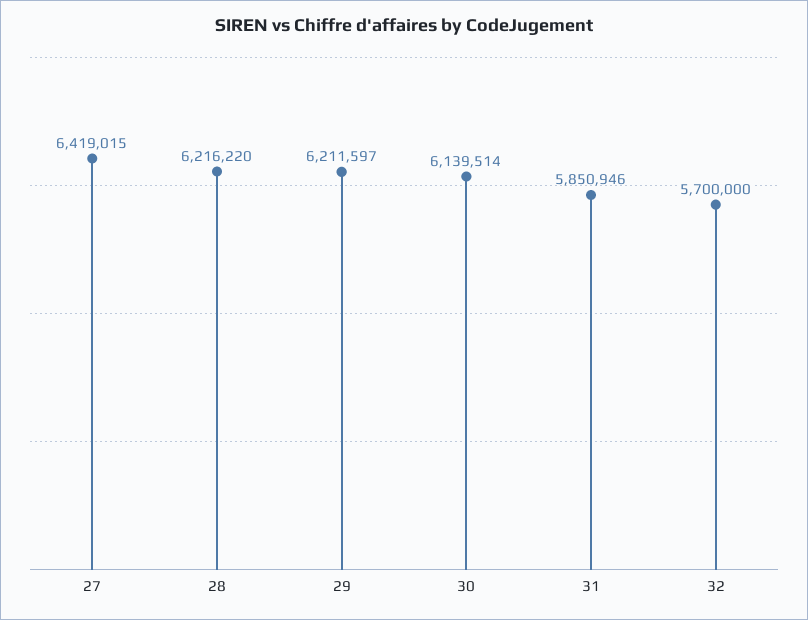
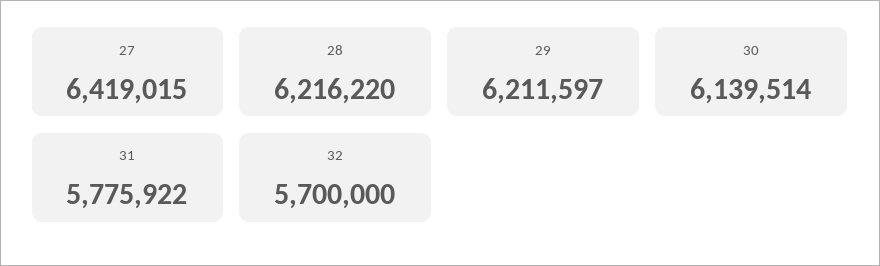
  {
    "27": 6419015,
    "28": 6216220,
    "29": 6211597,
    "30": 6139514,
-   "31": 5850946,
+   "31": 5775922,
    "32": 5700000
  }

